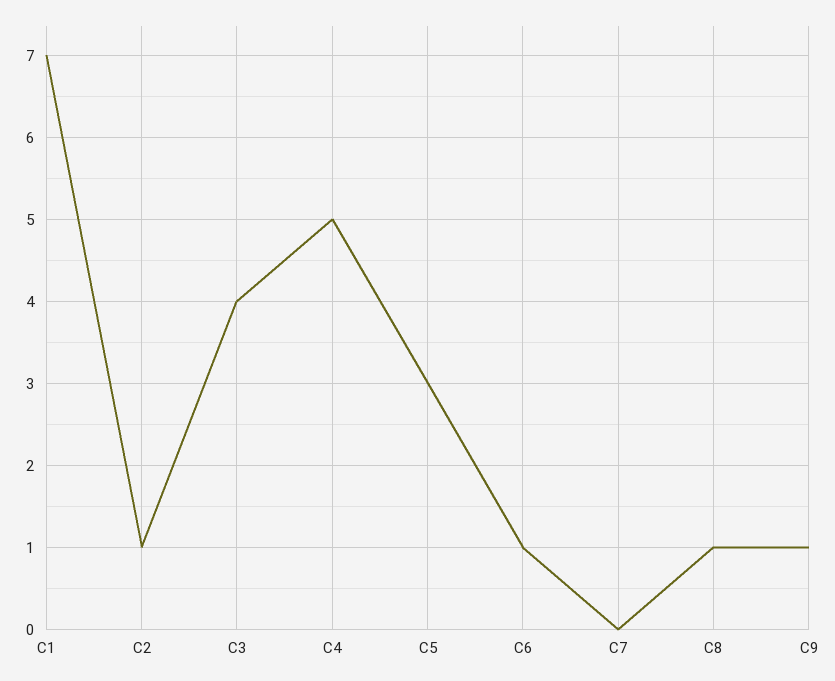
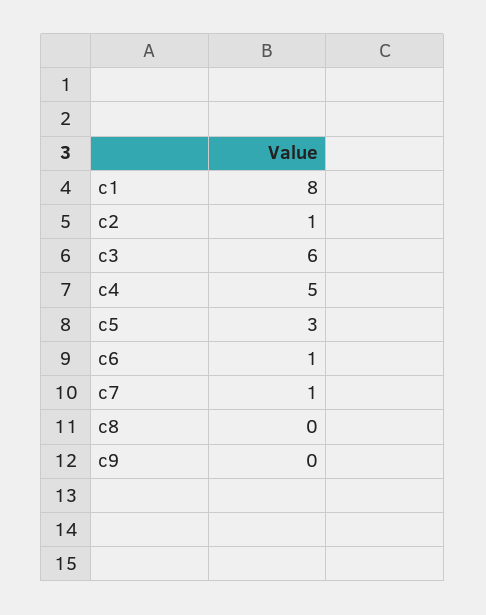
  {
-   "C1": 7,
+   "C1": 8,
    "C2": 1,
-   "C3": 4,
+   "C3": 6,
    "C4": 5,
    "C5": 3,
    "C6": 1,
-   "C7": 0,
+   "C7": 1,
-   "C8": 1,
+   "C8": 0,
-   "C9": 1
+   "C9": 0
  }

